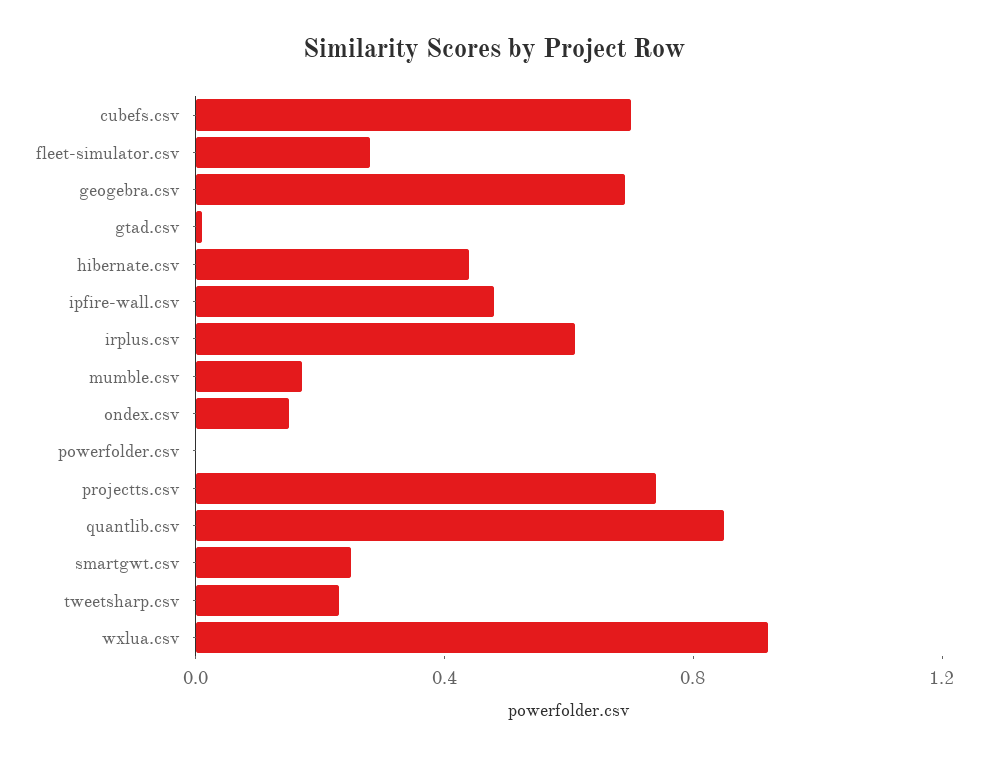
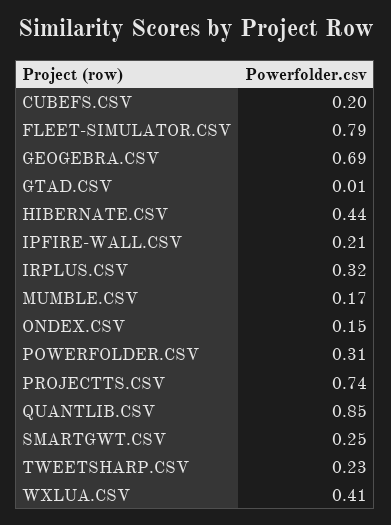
  {
-   "cubefs.csv": 0.7,
+   "cubefs.csv": 0.2,
-   "fleet-simulator.csv": 0.3,
+   "fleet-simulator.csv": 0.79,
    "geogebra.csv": 0.69,
    "gtad.csv": 0.01,
    "hibernate.csv": 0.44,
-   "ipfire-wall.csv": 0.5,
+   "ipfire-wall.csv": 0.21,
-   "irplus.csv": 0.6,
+   "irplus.csv": 0.32,
    "mumble.csv": 0.17,
    "ondex.csv": 0.15,
-   "powerfolder.csv": 0,
+   "powerfolder.csv": 0.31,
    "projectts.csv": 0.74,
    "quantlib.csv": 0.85,
    "smartgwt.csv": 0.25,
    "tweetsharp.csv": 0.23,
-   "wxlua.csv": 0.9
+   "wxlua.csv": 0.41
  }

